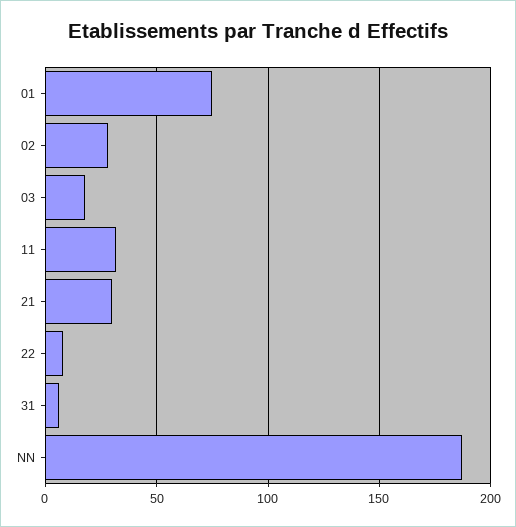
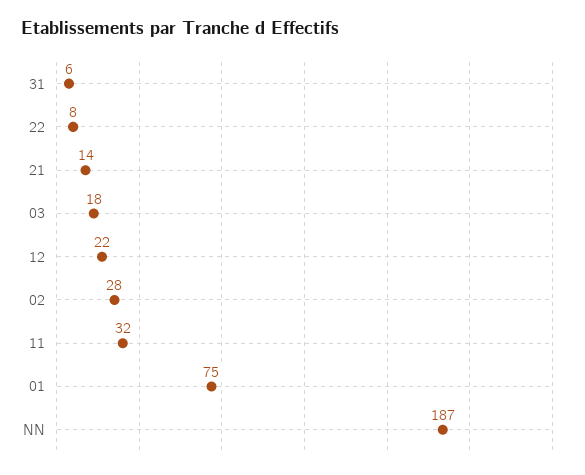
  {
    "01": 75,
    "02": 28,
    "03": 18,
    "11": 32,
-   "21": 30,
+   "21": 14,
    "22": 8,
    "31": 6,
-   "NN": 187
+   "NN": 187,
+   "12": 22
  }

